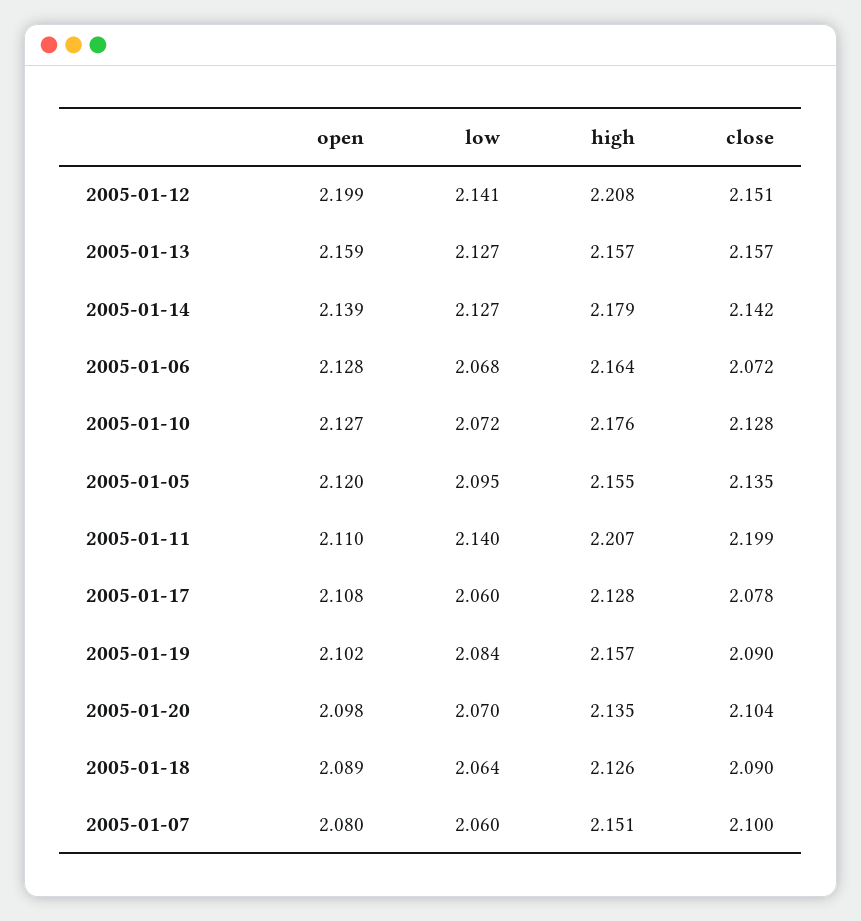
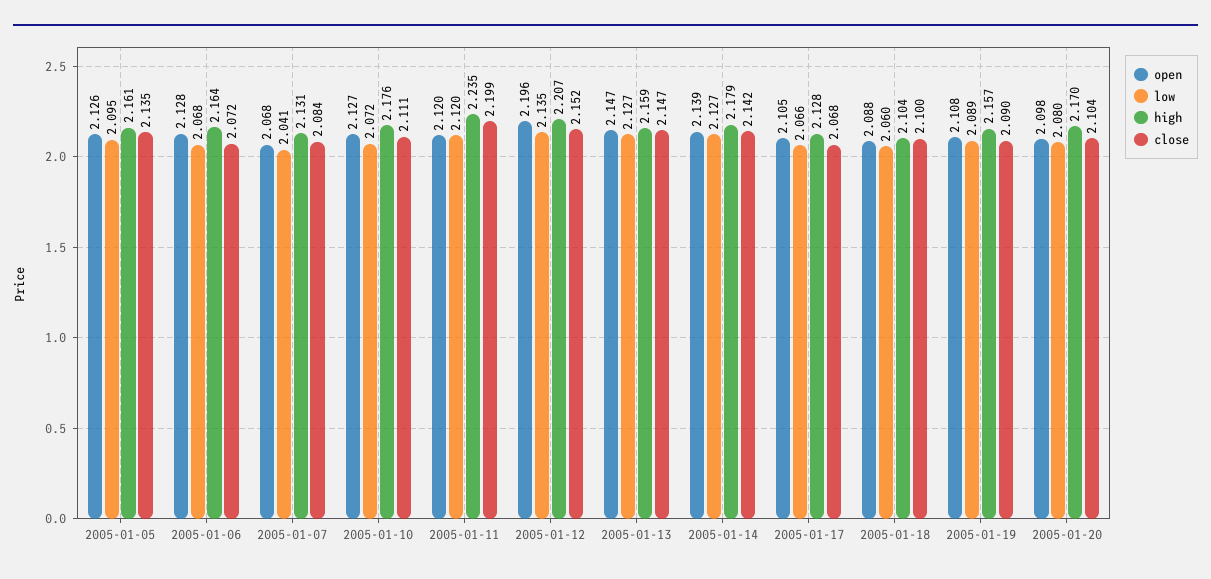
  {
    "open": {
-     "2005-01-12": 2.199,
+     "2005-01-12": 2.196,
-     "2005-01-13": 2.159,
+     "2005-01-13": 2.147,
      "2005-01-14": 2.139,
      "2005-01-06": 2.128,
      "2005-01-10": 2.127,
-     "2005-01-05": 2.12,
+     "2005-01-05": 2.126,
-     "2005-01-11": 2.11,
+     "2005-01-11": 2.12,
-     "2005-01-17": 2.108,
+     "2005-01-17": 2.105,
-     "2005-01-19": 2.102,
+     "2005-01-19": 2.108,
      "2005-01-20": 2.098,
-     "2005-01-18": 2.089,
+     "2005-01-18": 2.088,
-     "2005-01-07": 2.08
+     "2005-01-07": 2.068
    },
    "low": {
-     "2005-01-12": 2.141,
+     "2005-01-12": 2.135,
      "2005-01-13": 2.127,
      "2005-01-14": 2.127,
      "2005-01-06": 2.068,
      "2005-01-10": 2.072,
      "2005-01-05": 2.095,
-     "2005-01-11": 2.14,
+     "2005-01-11": 2.12,
-     "2005-01-17": 2.06,
+     "2005-01-17": 2.066,
-     "2005-01-19": 2.084,
+     "2005-01-19": 2.089,
-     "2005-01-20": 2.07,
+     "2005-01-20": 2.08,
-     "2005-01-18": 2.064,
+     "2005-01-18": 2.06,
-     "2005-01-07": 2.06
+     "2005-01-07": 2.041
    },
    "high": {
-     "2005-01-12": 2.208,
+     "2005-01-12": 2.207,
-     "2005-01-13": 2.157,
+     "2005-01-13": 2.159,
      "2005-01-14": 2.179,
      "2005-01-06": 2.164,
      "2005-01-10": 2.176,
-     "2005-01-05": 2.155,
+     "2005-01-05": 2.161,
-     "2005-01-11": 2.207,
+     "2005-01-11": 2.235,
      "2005-01-17": 2.128,
      "2005-01-19": 2.157,
-     "2005-01-20": 2.135,
+     "2005-01-20": 2.17,
-     "2005-01-18": 2.126,
+     "2005-01-18": 2.104,
-     "2005-01-07": 2.151
+     "2005-01-07": 2.131
    },
    "close": {
-     "2005-01-12": 2.151,
+     "2005-01-12": 2.152,
-     "2005-01-13": 2.157,
+     "2005-01-13": 2.147,
      "2005-01-14": 2.142,
      "2005-01-06": 2.072,
-     "2005-01-10": 2.128,
+     "2005-01-10": 2.111,
      "2005-01-05": 2.135,
      "2005-01-11": 2.199,
-     "2005-01-17": 2.078,
+     "2005-01-17": 2.068,
      "2005-01-19": 2.09,
      "2005-01-20": 2.104,
-     "2005-01-18": 2.09,
+     "2005-01-18": 2.1,
-     "2005-01-07": 2.1
+     "2005-01-07": 2.084
    }
  }

